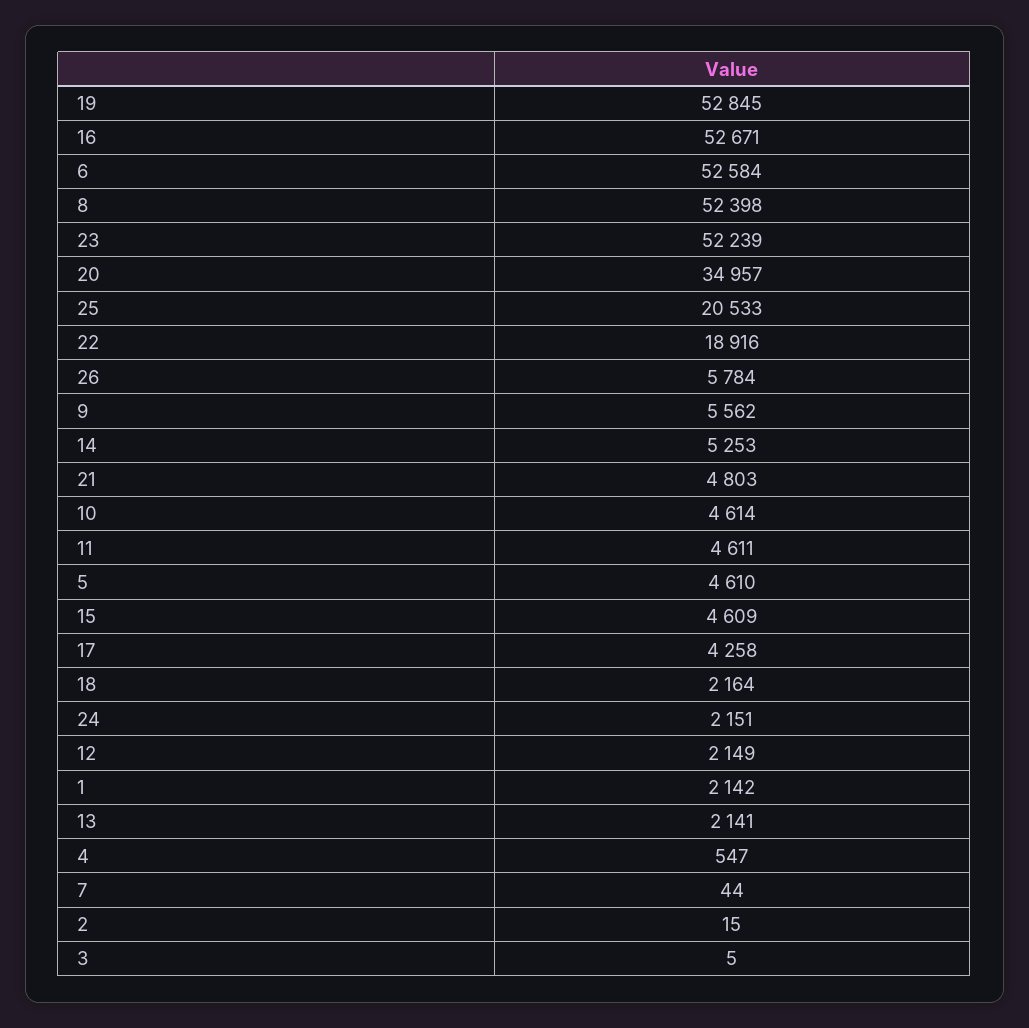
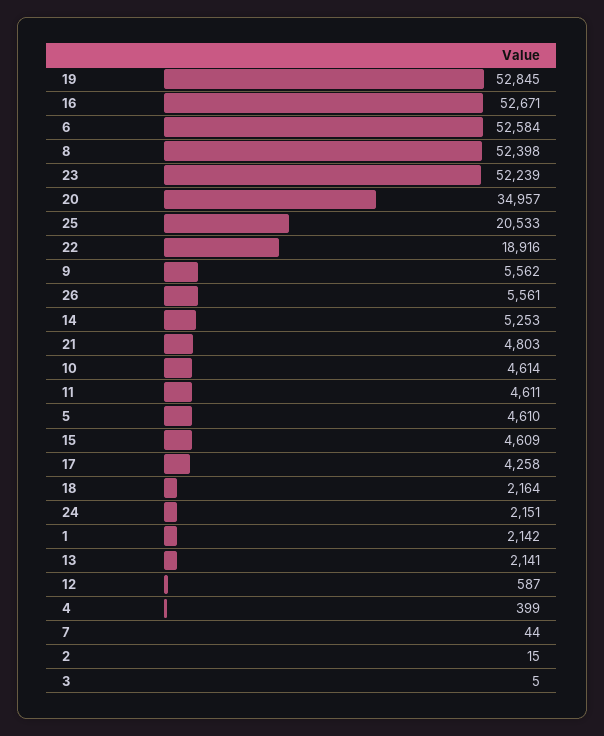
  {
    "19": 52845,
    "16": 52671,
    "6": 52584,
    "8": 52398,
    "23": 52239,
    "20": 34957,
    "25": 20533,
    "22": 18916,
-   "26": 5784,
+   "26": 5561,
    "9": 5562,
    "14": 5253,
    "21": 4803,
    "10": 4614,
    "11": 4611,
    "5": 4610,
    "15": 4609,
    "17": 4258,
    "18": 2164,
    "24": 2151,
-   "12": 2149,
+   "12": 587,
    "1": 2142,
    "13": 2141,
-   "4": 547,
+   "4": 399,
    "7": 44,
    "2": 15,
    "3": 5
  }

